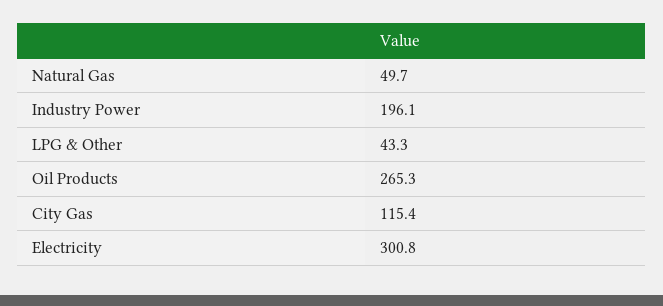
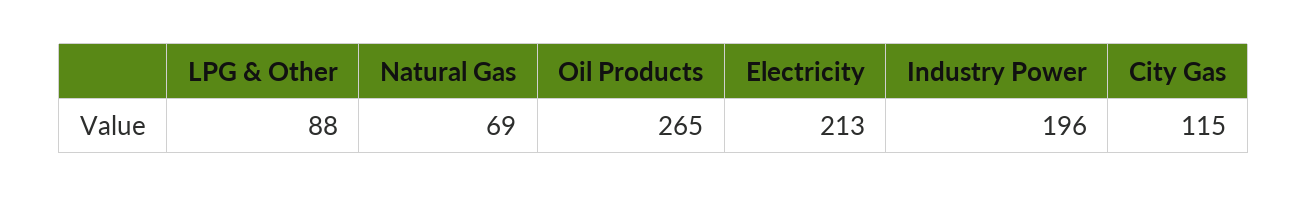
  {
-   "Natural Gas": 49.7,
+   "Natural Gas": 69,
    "Industry Power": 196.1,
-   "LPG & Other": 43.3,
+   "LPG & Other": 88,
    "Oil Products": 265.3,
    "City Gas": 115.4,
-   "Electricity": 300.8
+   "Electricity": 213
  }

